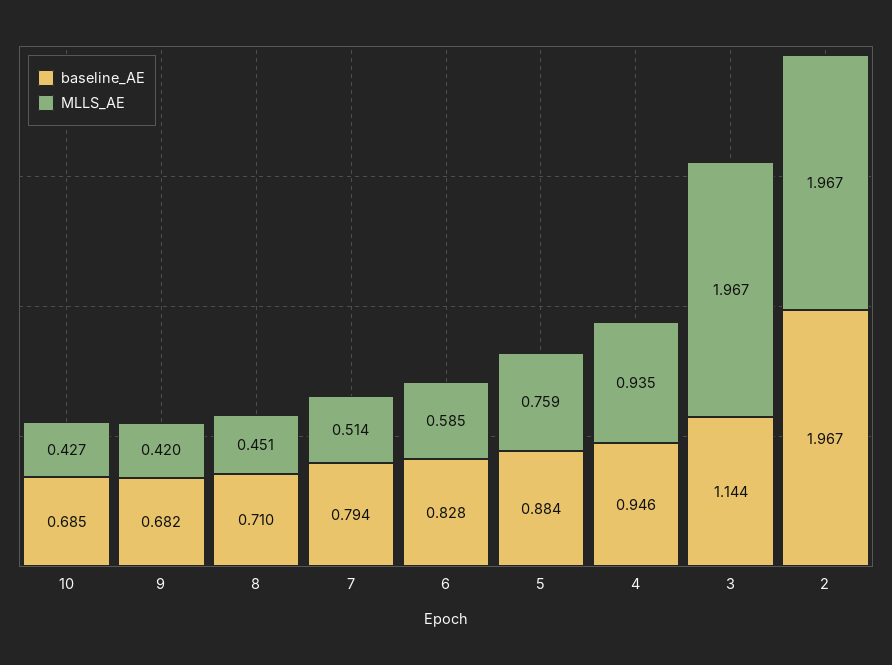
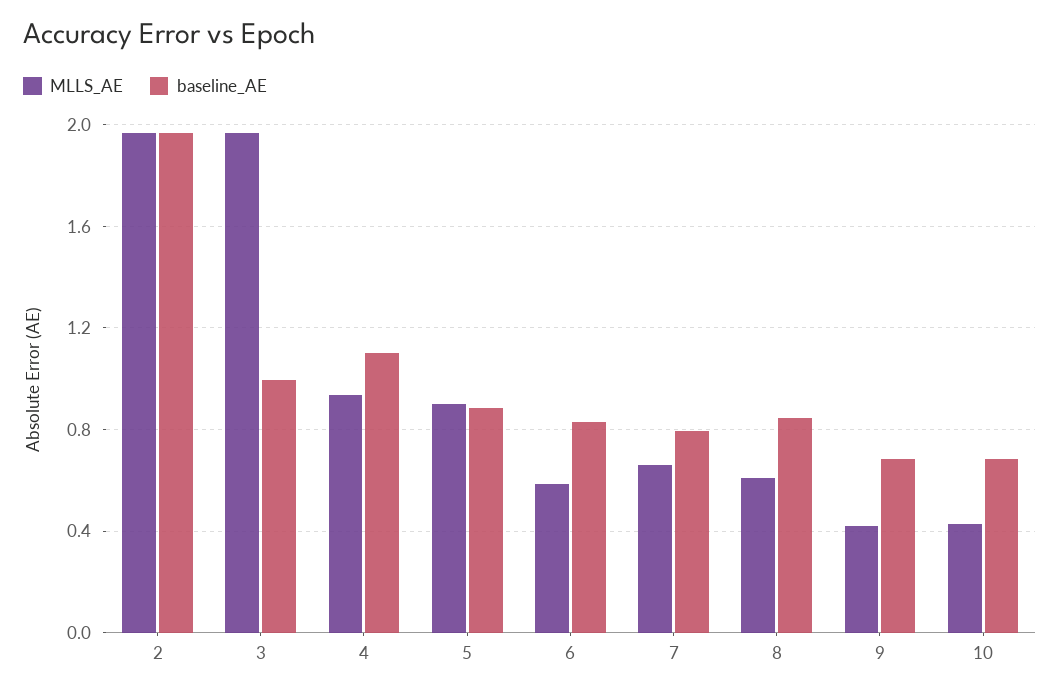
  {
    "baseline_AE": {
      "10": 0.685,
      "9": 0.682,
-     "8": 0.71,
+     "8": 0.85,
      "7": 0.794,
      "6": 0.828,
      "5": 0.884,
-     "4": 0.946,
+     "4": 1.1,
-     "3": 1.144,
+     "3": 1,
      "2": 1.967
    },
    "MLLS_AE": {
      "10": 0.427,
      "9": 0.42,
-     "8": 0.451,
+     "8": 0.6,
-     "7": 0.514,
+     "7": 0.65,
      "6": 0.585,
-     "5": 0.759,
+     "5": 0.9,
      "4": 0.935,
      "3": 1.967,
      "2": 1.967
    }
  }

